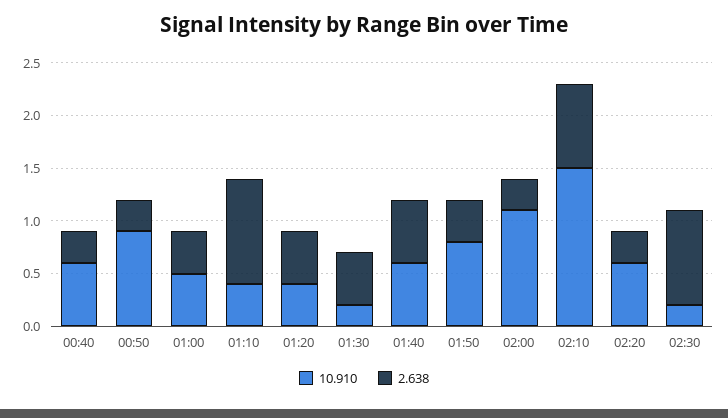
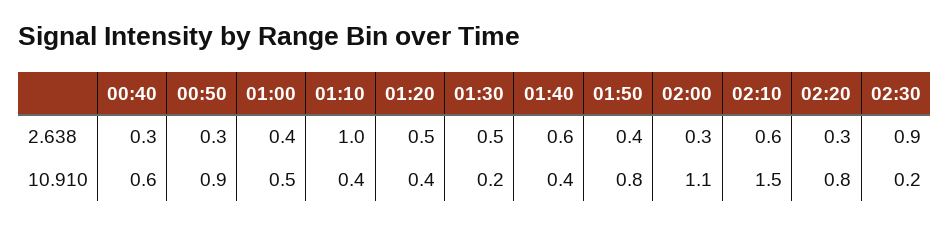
  {
    "10.910": {
      "00:40": 0.6,
      "00:50": 0.9,
      "01:00": 0.5,
      "01:10": 0.4,
      "01:20": 0.4,
      "01:30": 0.2,
-     "01:40": 0.6,
+     "01:40": 0.4,
      "01:50": 0.8,
      "02:00": 1.1,
      "02:10": 1.5,
-     "02:20": 0.6,
+     "02:20": 0.8,
      "02:30": 0.2
    },
    "2.638": {
      "00:40": 0.3,
      "00:50": 0.3,
      "01:00": 0.4,
      "01:10": 1,
      "01:20": 0.5,
      "01:30": 0.5,
      "01:40": 0.6,
      "01:50": 0.4,
      "02:00": 0.3,
-     "02:10": 0.8,
+     "02:10": 0.6,
      "02:20": 0.3,
      "02:30": 0.9
    }
  }

